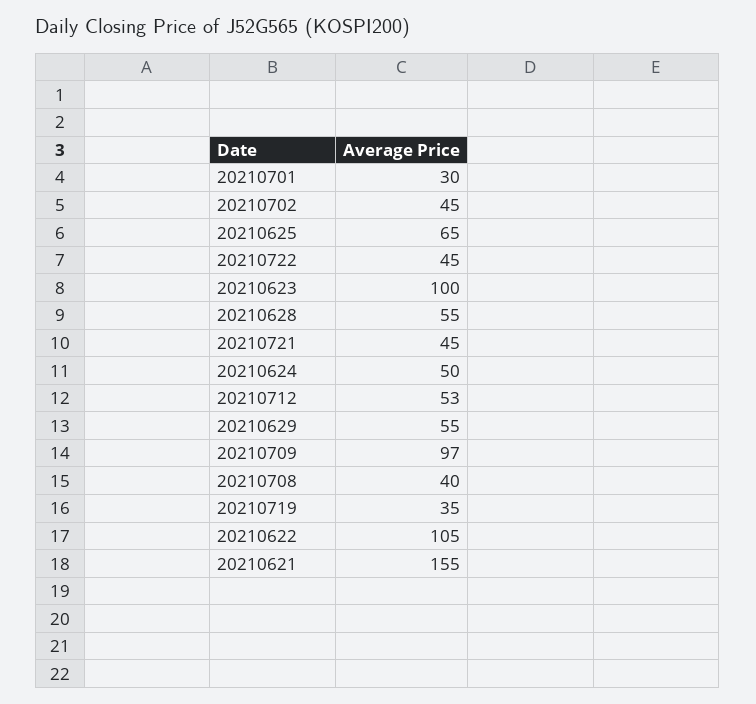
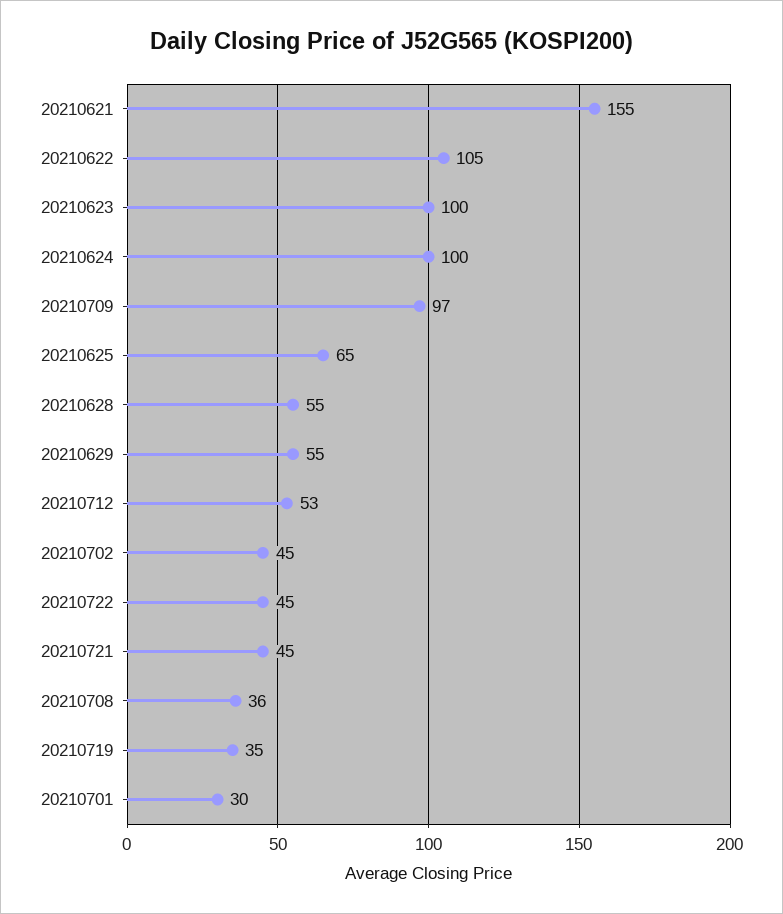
  {
    "20210701": 30,
    "20210702": 45,
    "20210625": 65,
    "20210722": 45,
    "20210623": 100,
    "20210628": 55,
    "20210721": 45,
-   "20210624": 50,
+   "20210624": 100,
    "20210712": 53,
    "20210629": 55,
    "20210709": 97,
-   "20210708": 40,
+   "20210708": 36,
    "20210719": 35,
    "20210622": 105,
    "20210621": 155
  }

